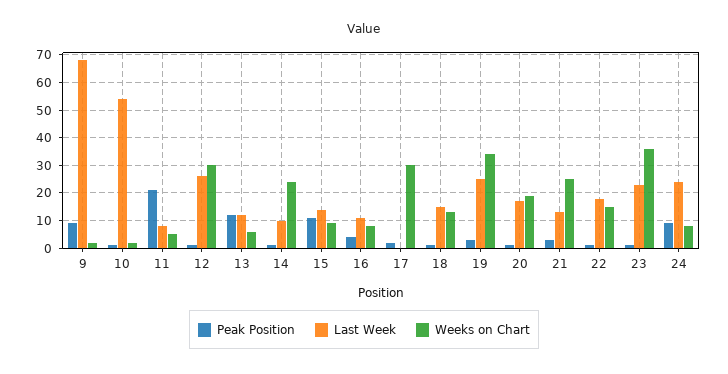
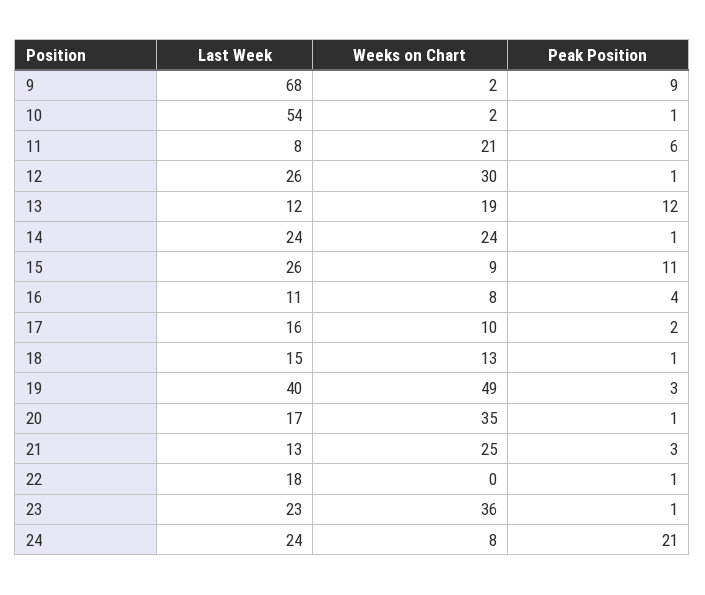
  {
    "Peak Position": {
      "9": 9,
      "10": 1,
-     "11": 20,
+     "11": 6,
      "12": 1,
      "13": 12,
      "14": 1,
      "15": 11,
      "16": 4,
      "17": 2,
      "18": 1,
      "19": 3,
      "20": 1,
      "21": 3,
      "22": 1,
      "23": 1,
-     "24": 10
+     "24": 21
    },
    "Last Week": {
      "9": 68,
      "10": 54,
      "11": 8,
      "12": 26,
      "13": 12,
-     "14": 10,
+     "14": 24,
-     "15": 15,
+     "15": 26,
      "16": 11,
-     "17": 0,
+     "17": 16,
      "18": 15,
-     "19": 25,
+     "19": 40,
      "20": 17,
      "21": 13,
      "22": 18,
      "23": 23,
      "24": 24
    },
    "Weeks on Chart": {
      "9": 2,
      "10": 2,
-     "11": 5,
+     "11": 21,
      "12": 30,
-     "13": 5,
+     "13": 19,
      "14": 24,
      "15": 9,
      "16": 8,
-     "17": 30,
+     "17": 10,
      "18": 13,
-     "19": 35,
+     "19": 49,
-     "20": 20,
+     "20": 35,
      "21": 25,
-     "22": 15,
+     "22": 0,
      "23": 36,
      "24": 8
    }
  }

